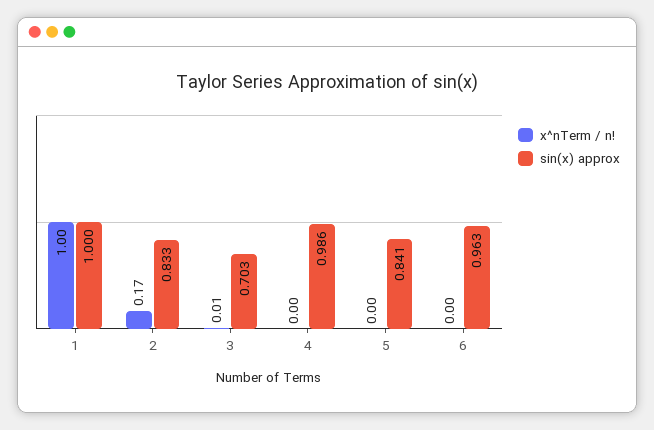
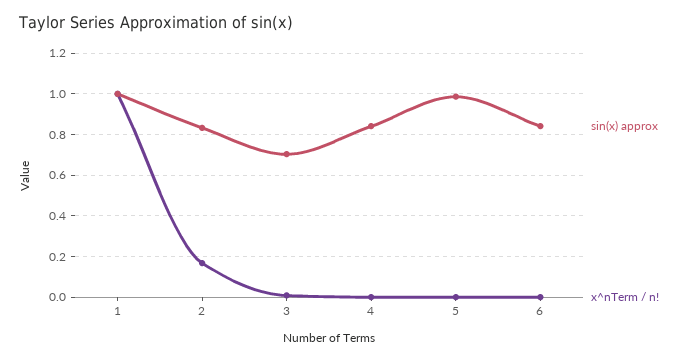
  {
    "x^nTerm / n!": {
      "1": 1,
      "2": 0.17,
      "3": 0.01,
      "4": 0,
      "5": 0,
      "6": 0
    },
    "sin(x) approx": {
      "1": 1,
      "2": 0.833,
      "3": 0.703,
-     "4": 0.986,
+     "4": 0.85,
-     "5": 0.841,
+     "5": 1,
-     "6": 0.963
+     "6": 0.85
    }
  }

